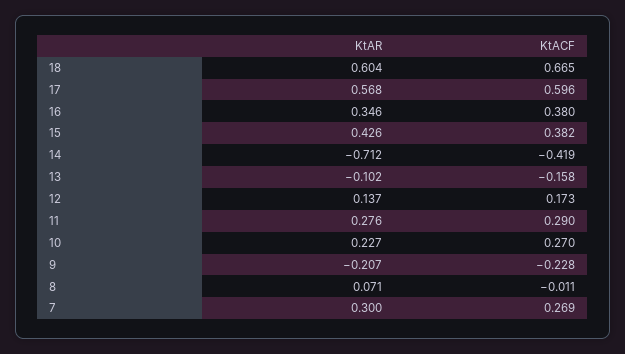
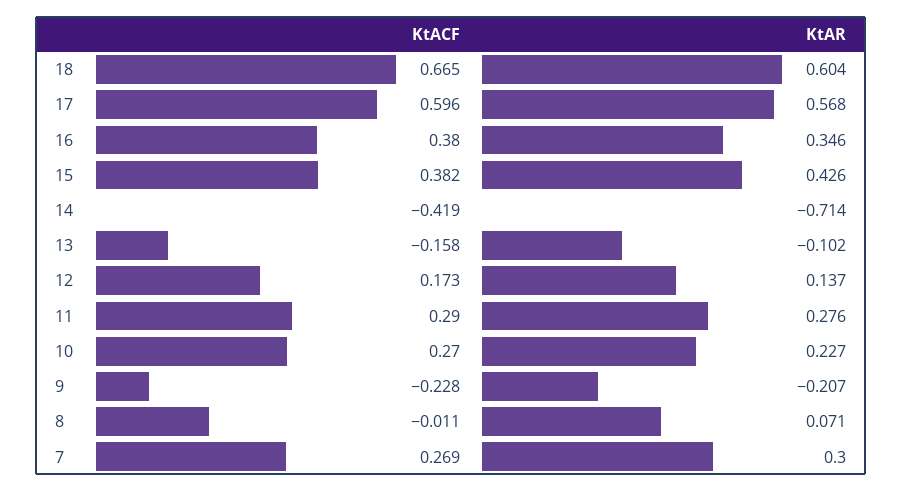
  {
    "KtAR": {
      "18": 0.604,
      "17": 0.568,
      "16": 0.346,
      "15": 0.426,
-     "14": -0.712,
+     "14": -0.714,
      "13": -0.102,
      "12": 0.137,
      "11": 0.276,
      "10": 0.227,
      "9": -0.207,
      "8": 0.071,
      "7": 0.3
    },
    "KtACF": {
      "18": 0.665,
      "17": 0.596,
      "16": 0.38,
      "15": 0.382,
      "14": -0.419,
      "13": -0.158,
      "12": 0.173,
      "11": 0.29,
      "10": 0.27,
      "9": -0.228,
      "8": -0.011,
      "7": 0.269
    }
  }

